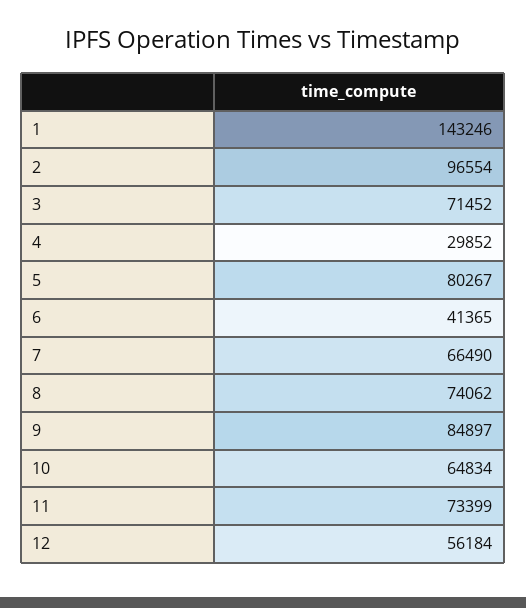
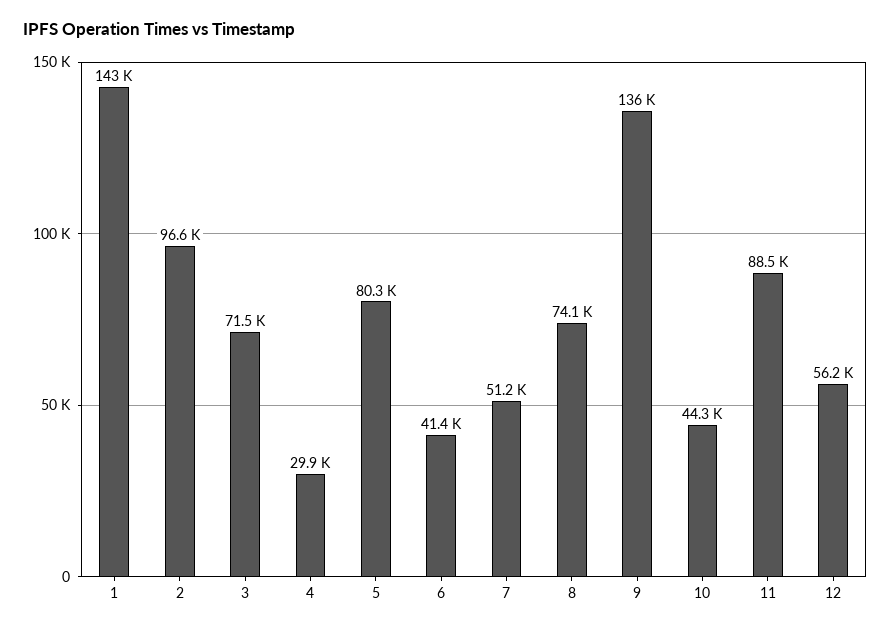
  {
    "1": 143246,
    "2": 96554,
    "3": 71452,
    "4": 29852,
    "5": 80267,
    "6": 41365,
-   "7": 66490,
+   "7": 51200,
    "8": 74062,
-   "9": 84897,
+   "9": 136000,
-   "10": 64834,
+   "10": 44300,
-   "11": 73399,
+   "11": 88500,
    "12": 56184
  }

